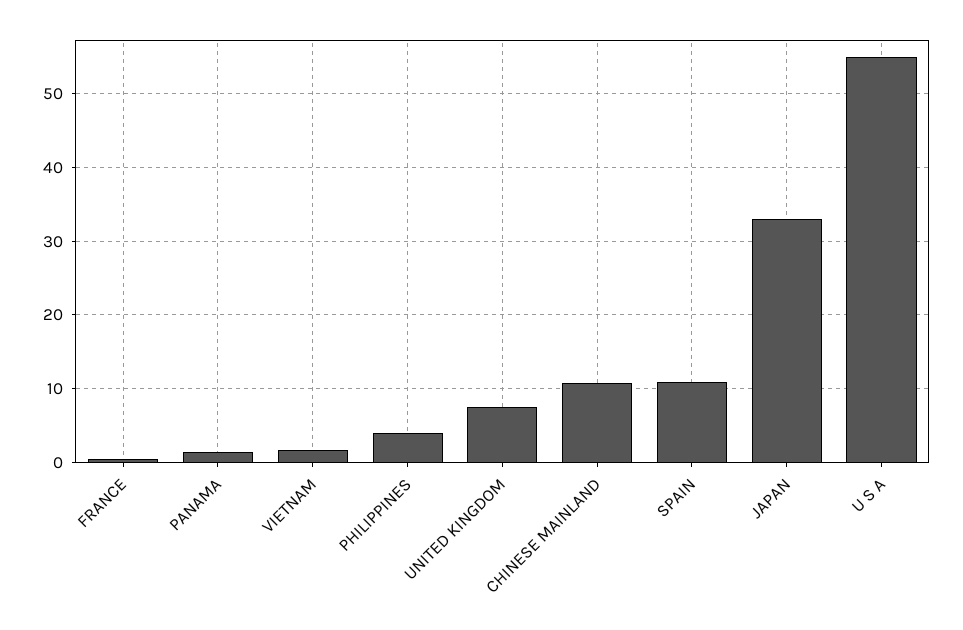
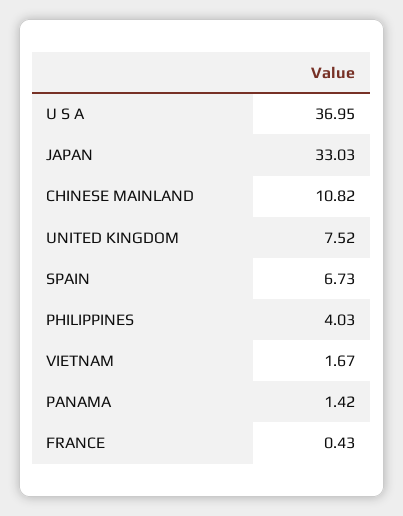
  {
    "FRANCE": 0.43,
    "PANAMA": 1.42,
    "VIETNAM": 1.67,
    "PHILIPPINES": 4.03,
    "UNITED KINGDOM": 7.52,
    "CHINESE MAINLAND": 10.82,
-   "SPAIN": 11,
+   "SPAIN": 6.73,
    "JAPAN": 33.03,
-   "U S A": 55
+   "U S A": 36.95
  }

